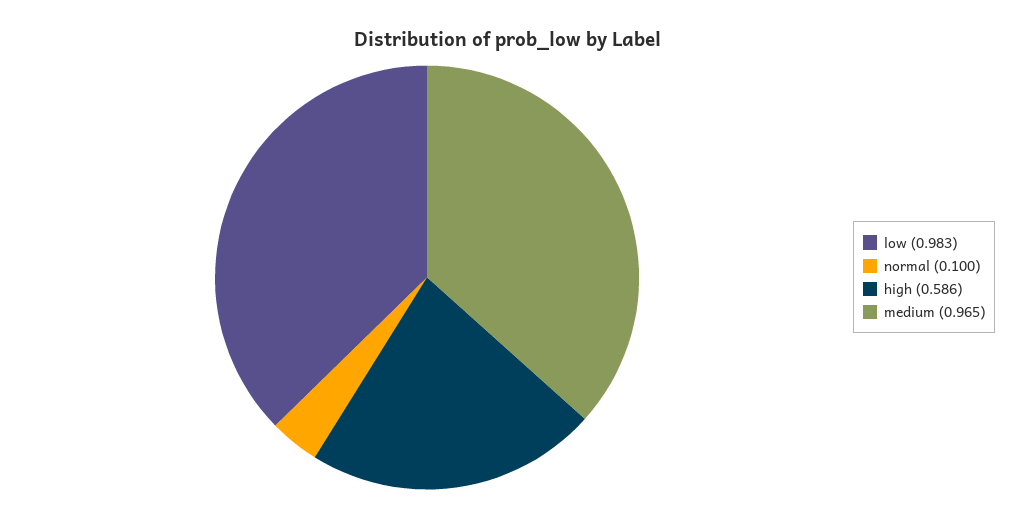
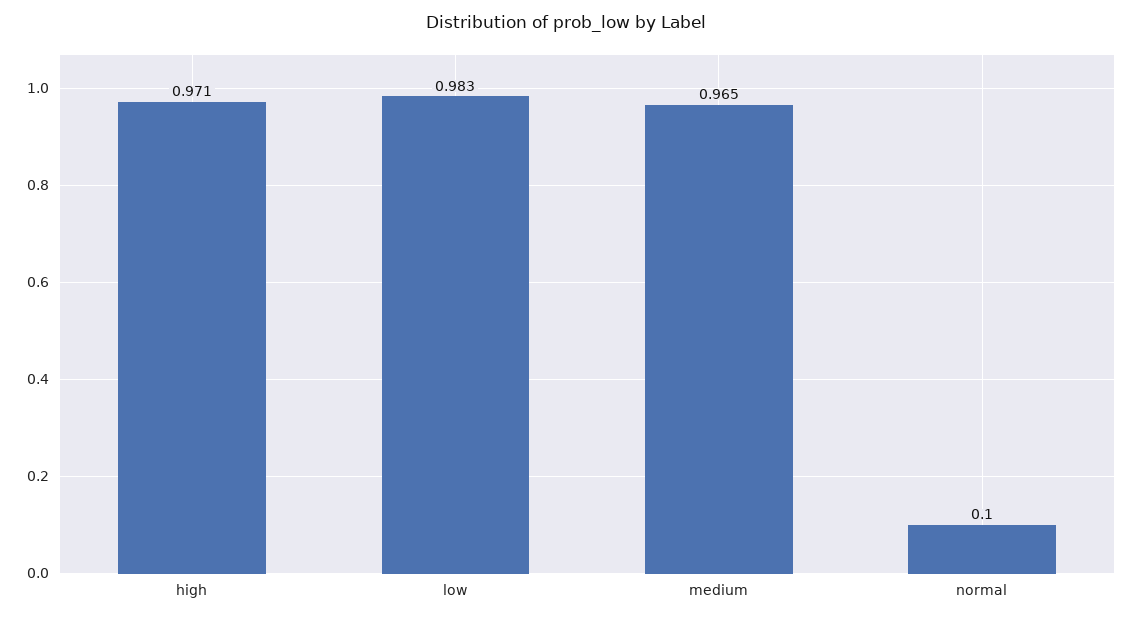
  {
    "low": 0.983,
    "normal": 0.1,
-   "high": 0.586,
+   "high": 0.971,
    "medium": 0.965
  }

